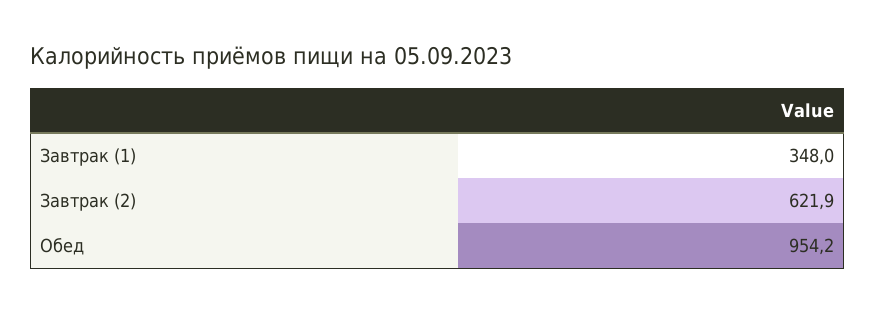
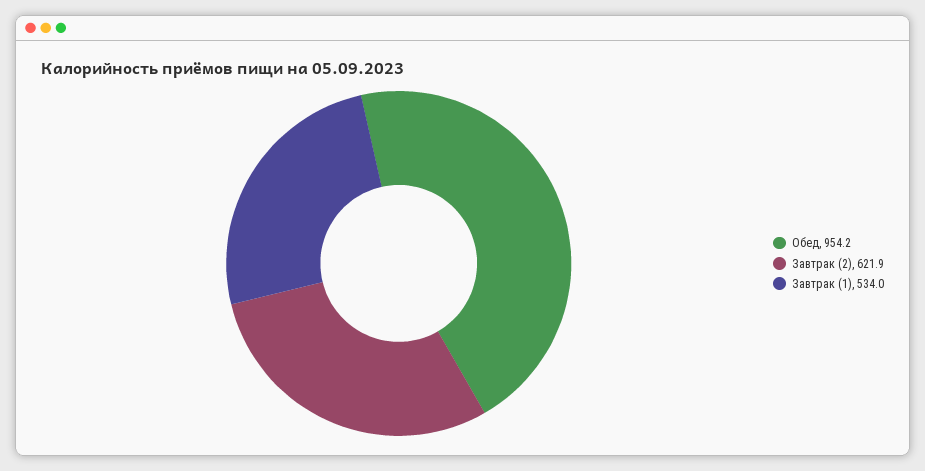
  {
-   "Завтрак (1)": 348,
+   "Завтрак (1)": 534,
    "Завтрак (2)": 621.9,
    "Обед": 954.2
  }

